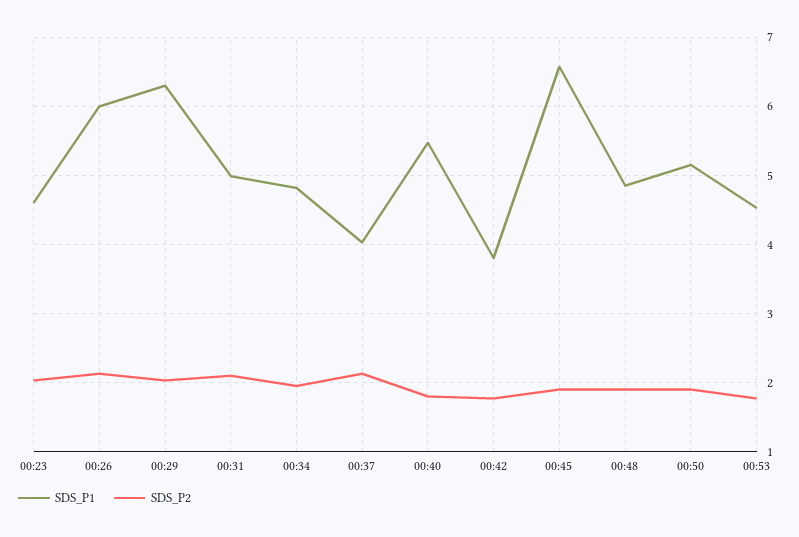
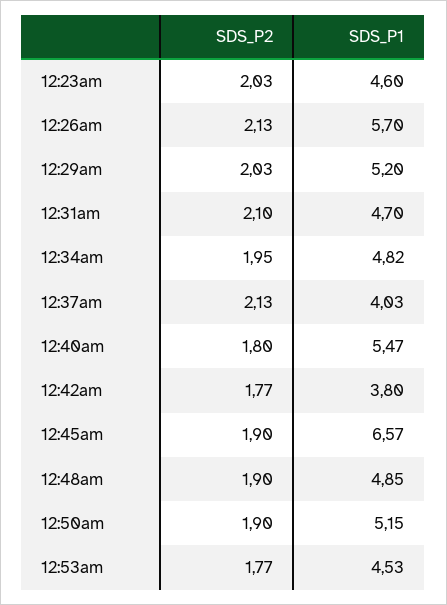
  {
    "SDS_P1": {
      "00:23": 4.6,
-     "00:26": 6,
+     "00:26": 5.7,
-     "00:29": 6.3,
+     "00:29": 5.2,
-     "00:31": 5,
+     "00:31": 4.7,
      "00:34": 4.82,
      "00:37": 4.03,
      "00:40": 5.47,
      "00:42": 3.8,
      "00:45": 6.57,
      "00:48": 4.85,
      "00:50": 5.15,
      "00:53": 4.53
    },
    "SDS_P2": {
      "00:23": 2.03,
      "00:26": 2.13,
      "00:29": 2.03,
      "00:31": 2.1,
      "00:34": 1.95,
      "00:37": 2.13,
      "00:40": 1.8,
      "00:42": 1.77,
      "00:45": 1.9,
      "00:48": 1.9,
      "00:50": 1.9,
      "00:53": 1.77
    }
  }

